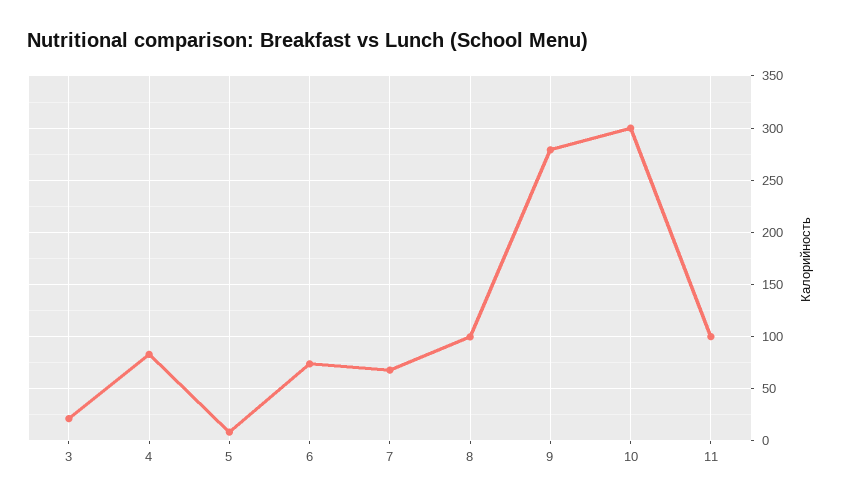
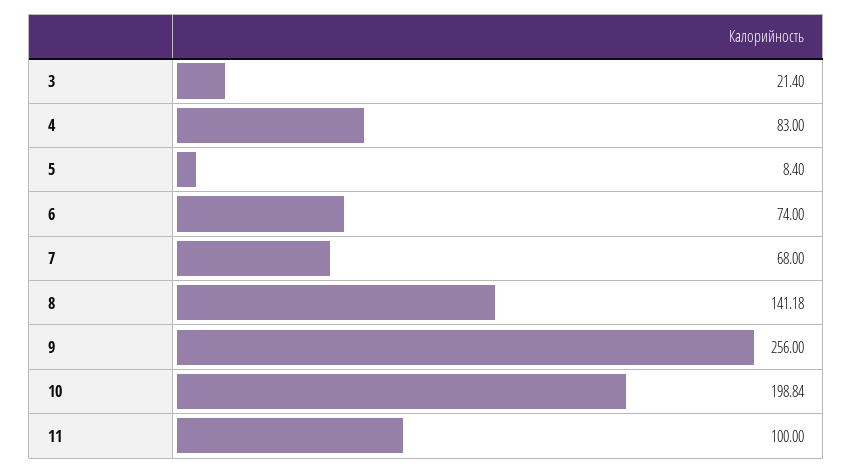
  {
    "3": 21.4,
    "4": 83,
    "5": 8.4,
    "6": 74,
    "7": 68,
-   "8": 100,
+   "8": 141.18,
-   "9": 280,
+   "9": 256,
-   "10": 300,
+   "10": 198.84,
    "11": 100
  }

